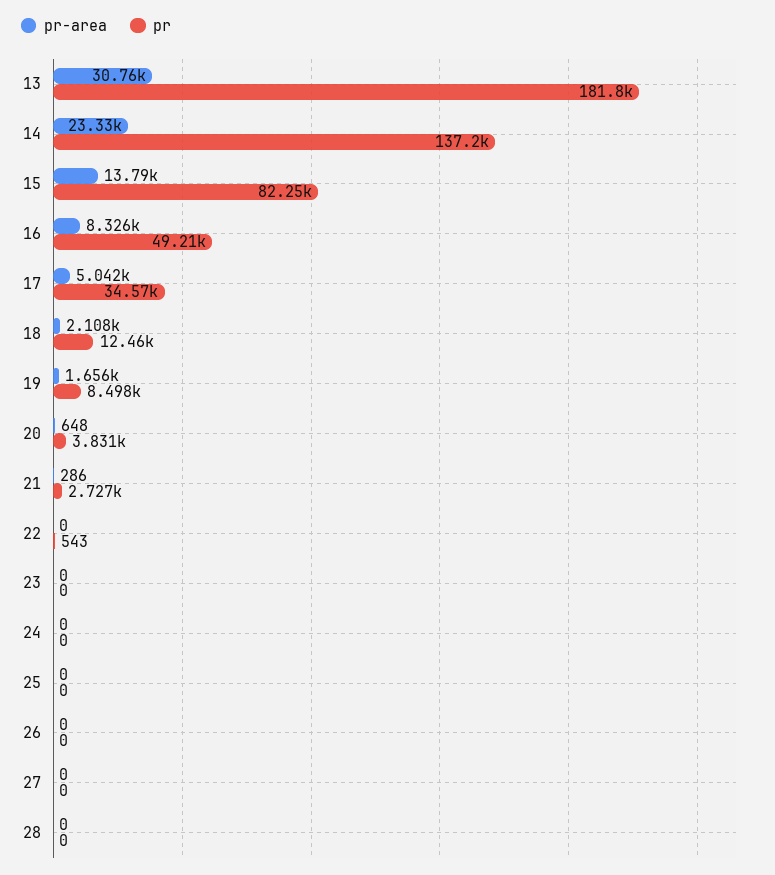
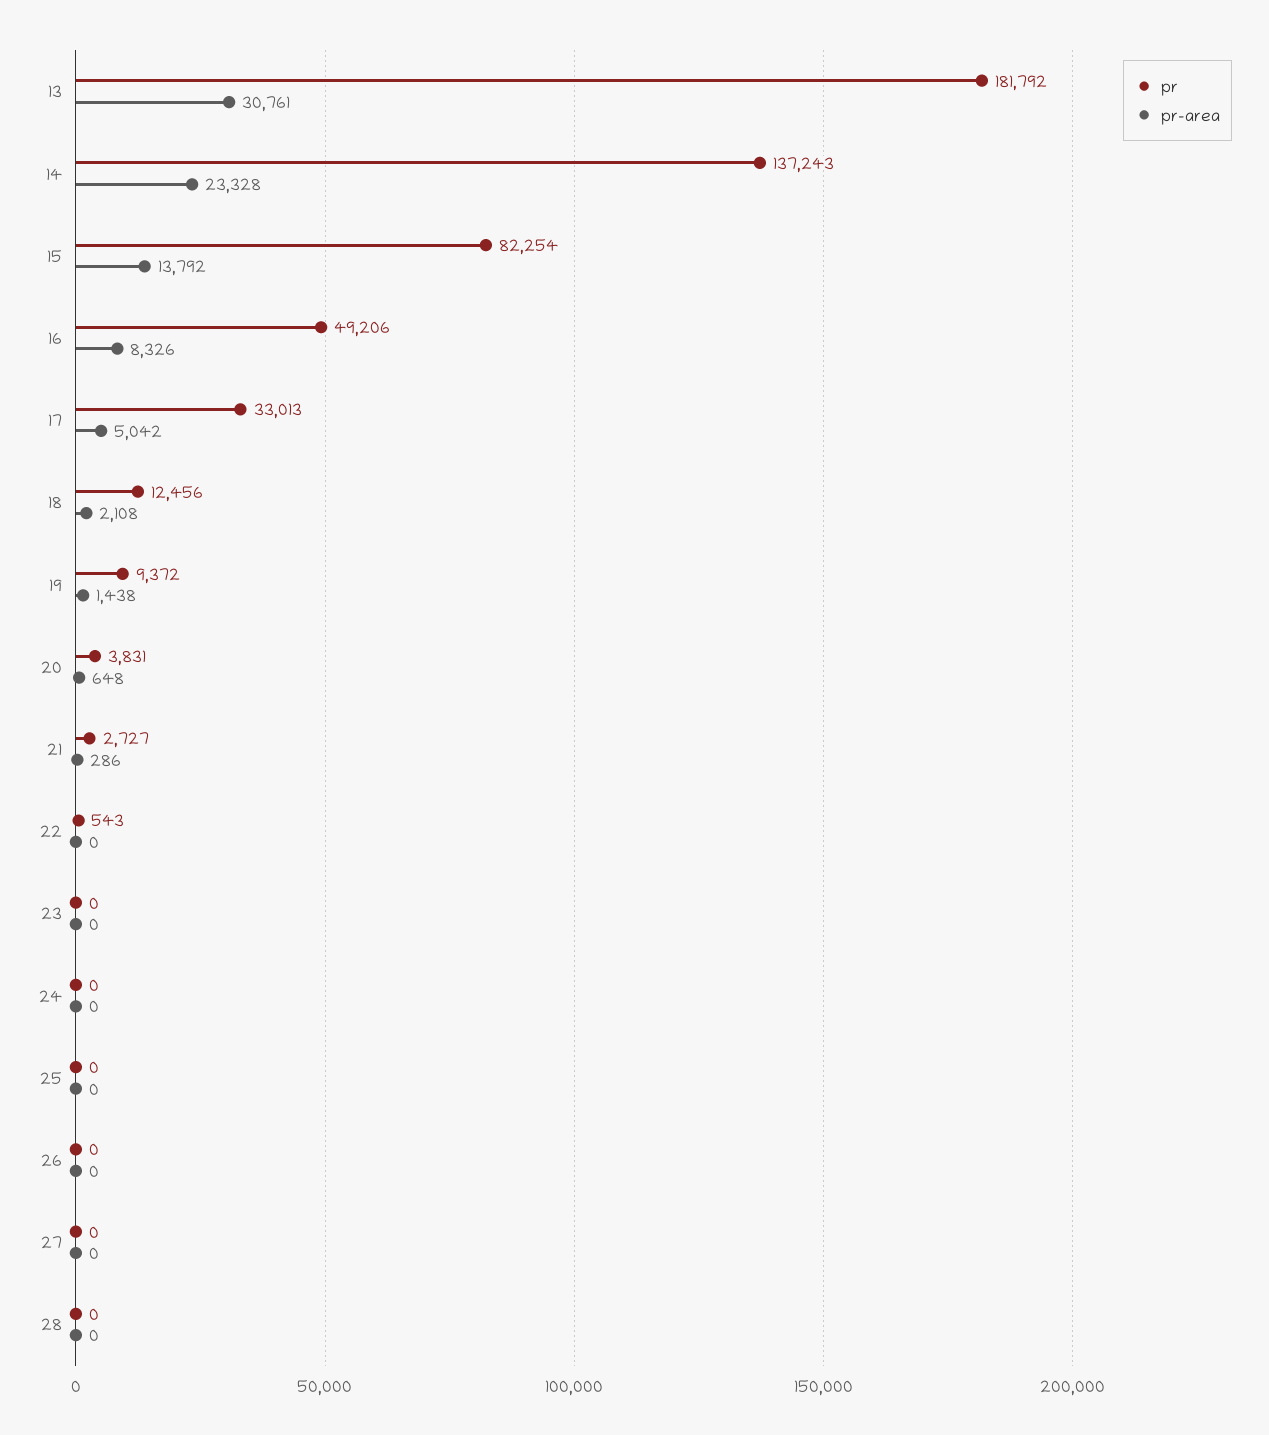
  {
    "pr-area": {
      "13": 30761,
      "14": 23328,
      "15": 13792,
      "16": 8326,
      "17": 5042,
      "18": 2108,
-     "19": 1656,
+     "19": 1438,
      "20": 648,
      "21": 286,
      "22": 0,
      "23": 0,
      "24": 0,
      "25": 0,
      "26": 0,
      "27": 0,
      "28": 0
    },
    "pr": {
      "13": 181792,
      "14": 137243,
      "15": 82254,
      "16": 49206,
-     "17": 34570,
+     "17": 33013,
      "18": 12456,
-     "19": 8498,
+     "19": 9372,
      "20": 3831,
      "21": 2727,
      "22": 543,
      "23": 0,
      "24": 0,
      "25": 0,
      "26": 0,
      "27": 0,
      "28": 0
    }
  }

